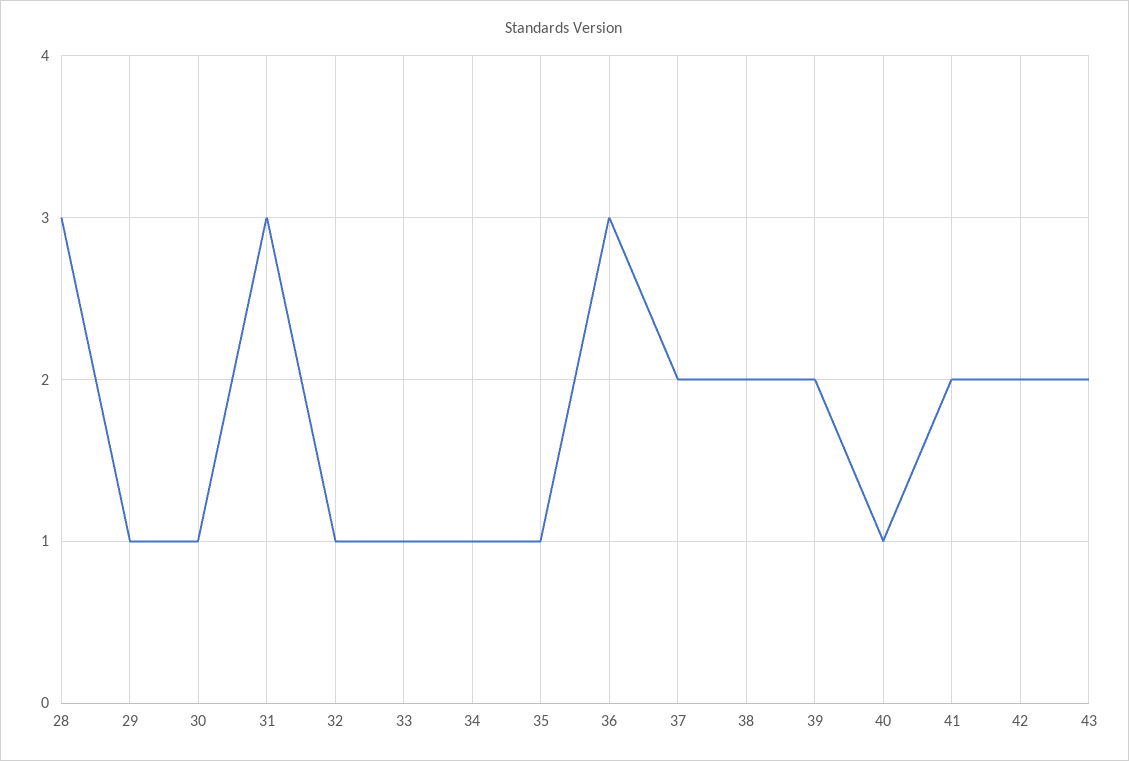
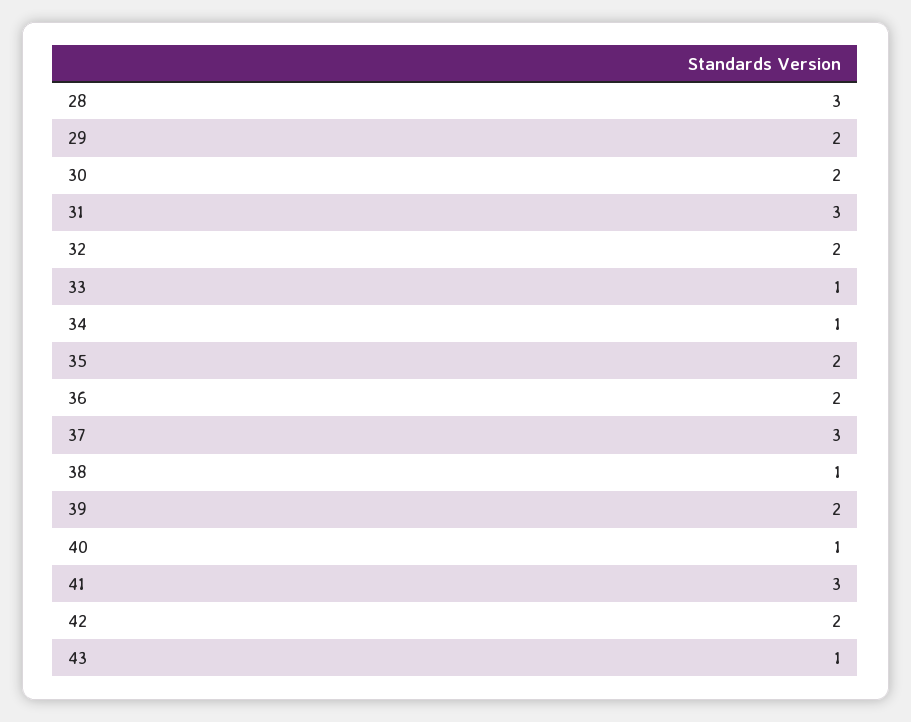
  {
    "28": 3,
-   "29": 1,
+   "29": 2,
-   "30": 1,
+   "30": 2,
    "31": 3,
-   "32": 1,
+   "32": 2,
    "33": 1,
    "34": 1,
-   "35": 1,
+   "35": 2,
-   "36": 3,
+   "36": 2,
-   "37": 2,
+   "37": 3,
-   "38": 2,
+   "38": 1,
    "39": 2,
    "40": 1,
-   "41": 2,
+   "41": 3,
    "42": 2,
-   "43": 2
+   "43": 1
  }

